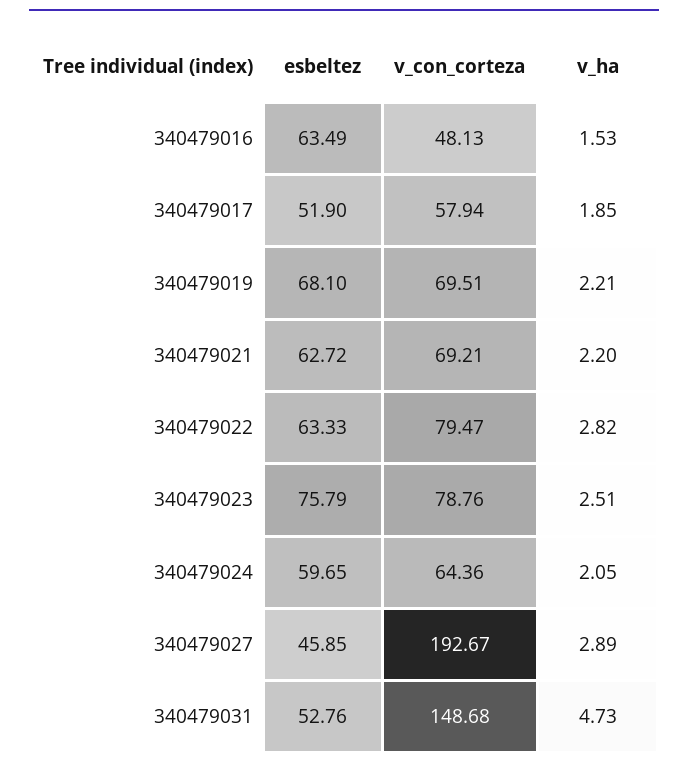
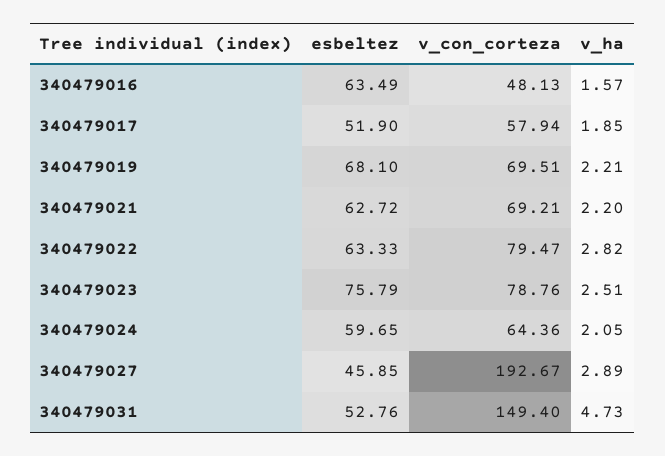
  {
    "esbeltez": {
      "340479016": 63.49,
      "340479017": 51.9,
      "340479019": 68.1,
      "340479021": 62.72,
      "340479022": 63.33,
      "340479023": 75.79,
      "340479024": 59.65,
      "340479027": 45.85,
      "340479031": 52.76
    },
    "v_con_corteza": {
      "340479016": 48.13,
      "340479017": 57.94,
      "340479019": 69.51,
      "340479021": 69.21,
      "340479022": 79.47,
      "340479023": 78.76,
      "340479024": 64.36,
      "340479027": 192.67,
-     "340479031": 148.68
+     "340479031": 149.4
    },
    "v_ha": {
-     "340479016": 1.53,
+     "340479016": 1.57,
      "340479017": 1.85,
      "340479019": 2.21,
      "340479021": 2.2,
      "340479022": 2.82,
      "340479023": 2.51,
      "340479024": 2.05,
      "340479027": 2.89,
      "340479031": 4.73
    }
  }

